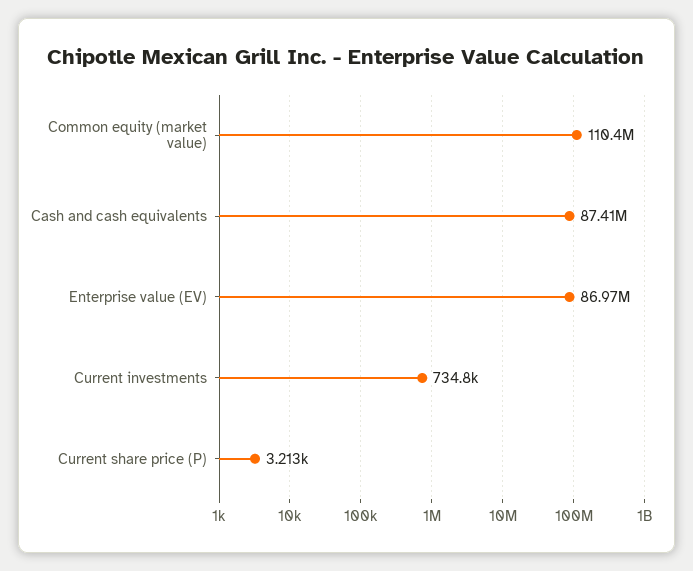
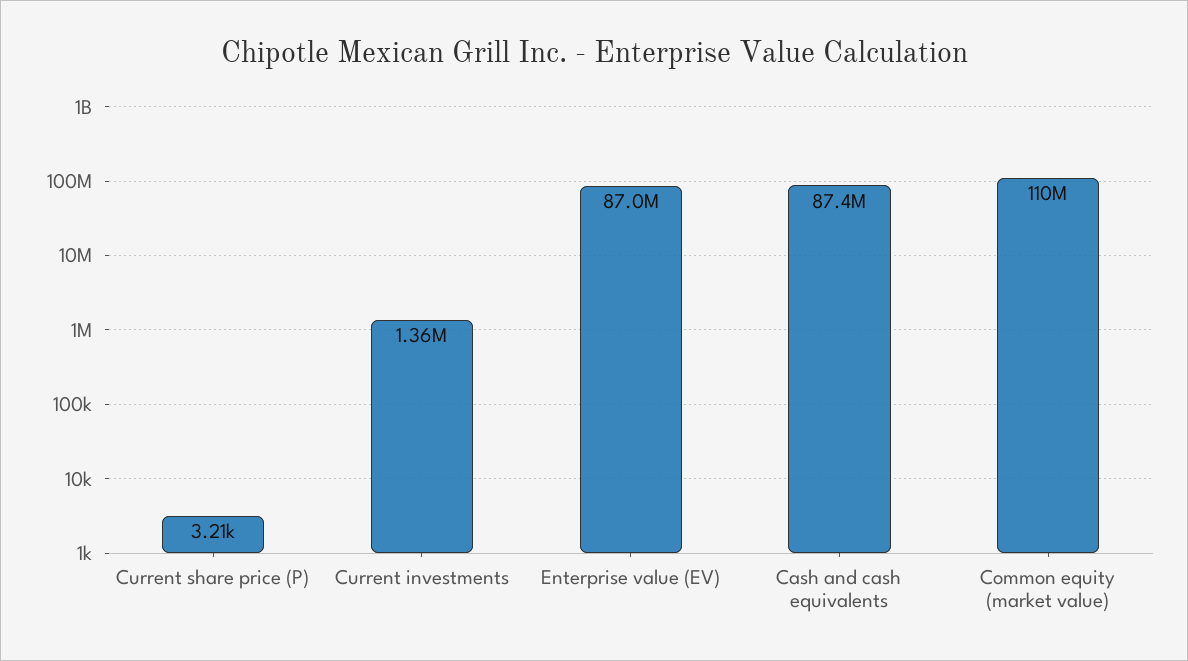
  {
    "Common equity (market value)": 110400000,
    "Cash and cash equivalents": 87410000,
    "Enterprise value (EV)": 86970000,
-   "Current investments": 734800,
+   "Current investments": 1360000,
    "Current share price (P)": 3213
  }

